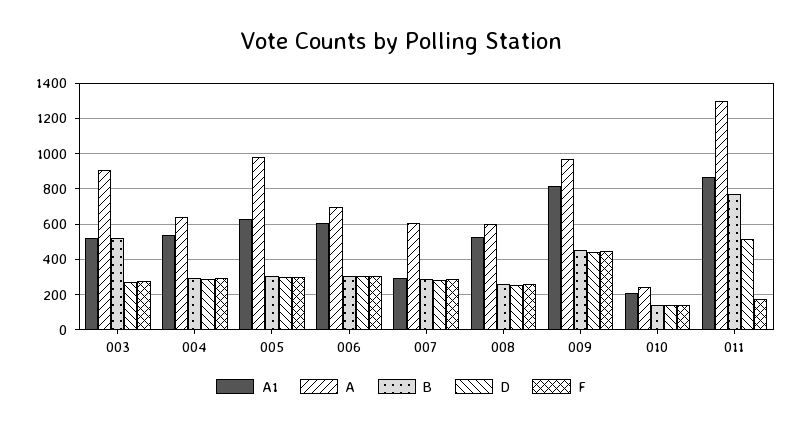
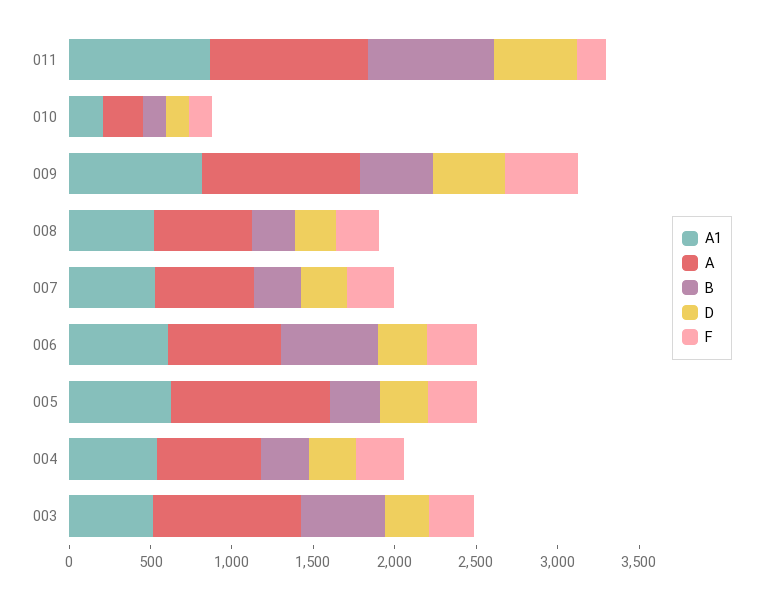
  {
    "A1": {
      "003": 500,
      "004": 550,
      "005": 650,
      "006": 600,
-     "007": 300,
+     "007": 500,
      "008": 500,
      "009": 800,
      "010": 200,
      "011": 850
    },
    "A": {
      "003": 900,
      "004": 650,
      "005": 1000,
      "006": 700,
      "007": 600,
      "008": 600,
      "009": 950,
      "010": 250,
-     "011": 1300
+     "011": 1000
    },
    "B": {
      "003": 500,
      "004": 300,
      "005": 300,
-     "006": 300,
+     "006": 600,
      "007": 300,
      "008": 250,
      "009": 450,
      "010": 150,
      "011": 750
    },
    "D": {
      "003": 250,
      "004": 300,
      "005": 300,
      "006": 300,
      "007": 300,
      "008": 250,
      "009": 450,
      "010": 150,
      "011": 500
    },
    "F": {
      "003": 250,
      "004": 300,
      "005": 300,
      "006": 300,
      "007": 300,
      "008": 250,
      "009": 450,
      "010": 150,
      "011": 200
    }
  }

